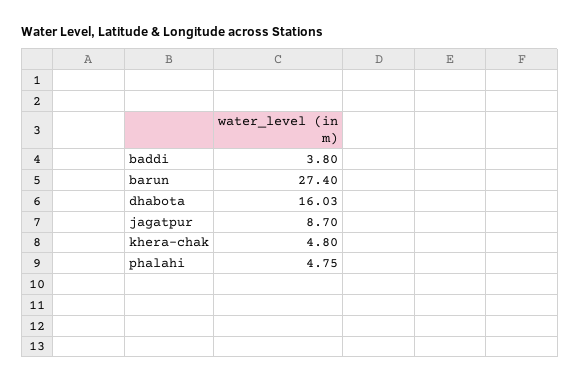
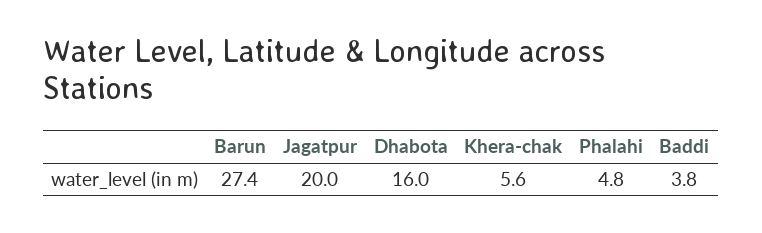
  {
    "baddi": 3.8,
    "barun": 27.4,
    "dhabota": 16.03,
-   "jagatpur": 8.7,
+   "jagatpur": 20,
-   "khera-chak": 4.8,
+   "khera-chak": 5.6,
    "phalahi": 4.75
  }

